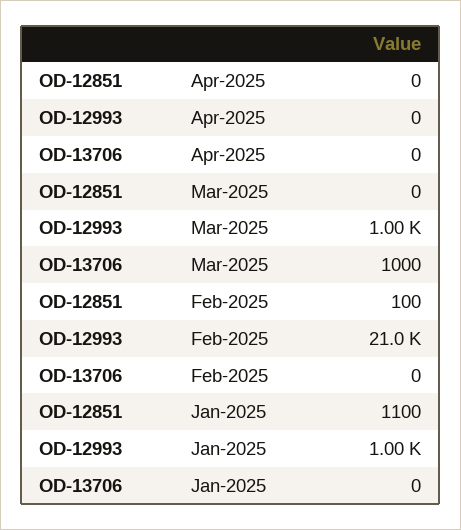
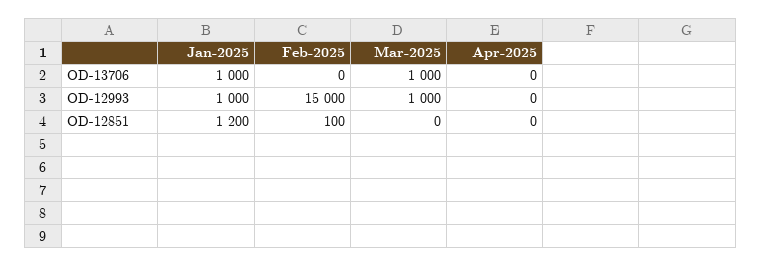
  {
    "OD-12851": {
      "Apr-2025": 0,
      "Mar-2025": 0,
      "Feb-2025": 100,
-     "Jan-2025": 1100
+     "Jan-2025": 1200
    },
    "OD-12993": {
      "Apr-2025": 0,
      "Mar-2025": 1000,
-     "Feb-2025": 21000,
+     "Feb-2025": 15000,
      "Jan-2025": 1000
    },
    "OD-13706": {
      "Apr-2025": 0,
      "Mar-2025": 1000,
      "Feb-2025": 0,
-     "Jan-2025": 0
+     "Jan-2025": 1000
    }
  }

